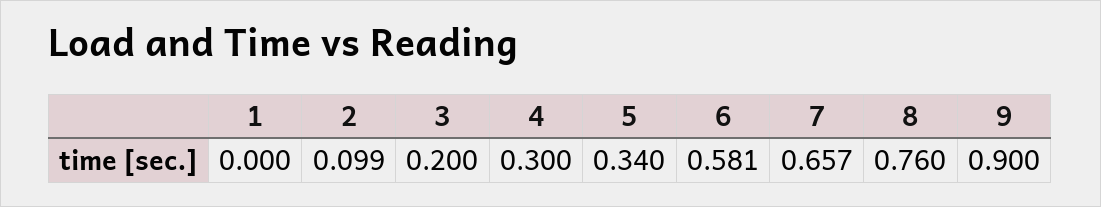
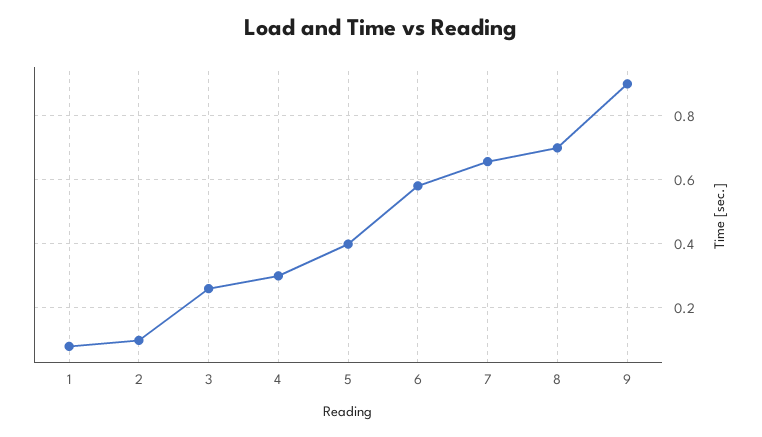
  {
-   "1": 0,
+   "1": 0.08,
    "2": 0.099,
-   "3": 0.2,
+   "3": 0.26,
    "4": 0.3,
-   "5": 0.34,
+   "5": 0.4,
    "6": 0.581,
    "7": 0.657,
-   "8": 0.76,
+   "8": 0.7,
    "9": 0.9
  }

